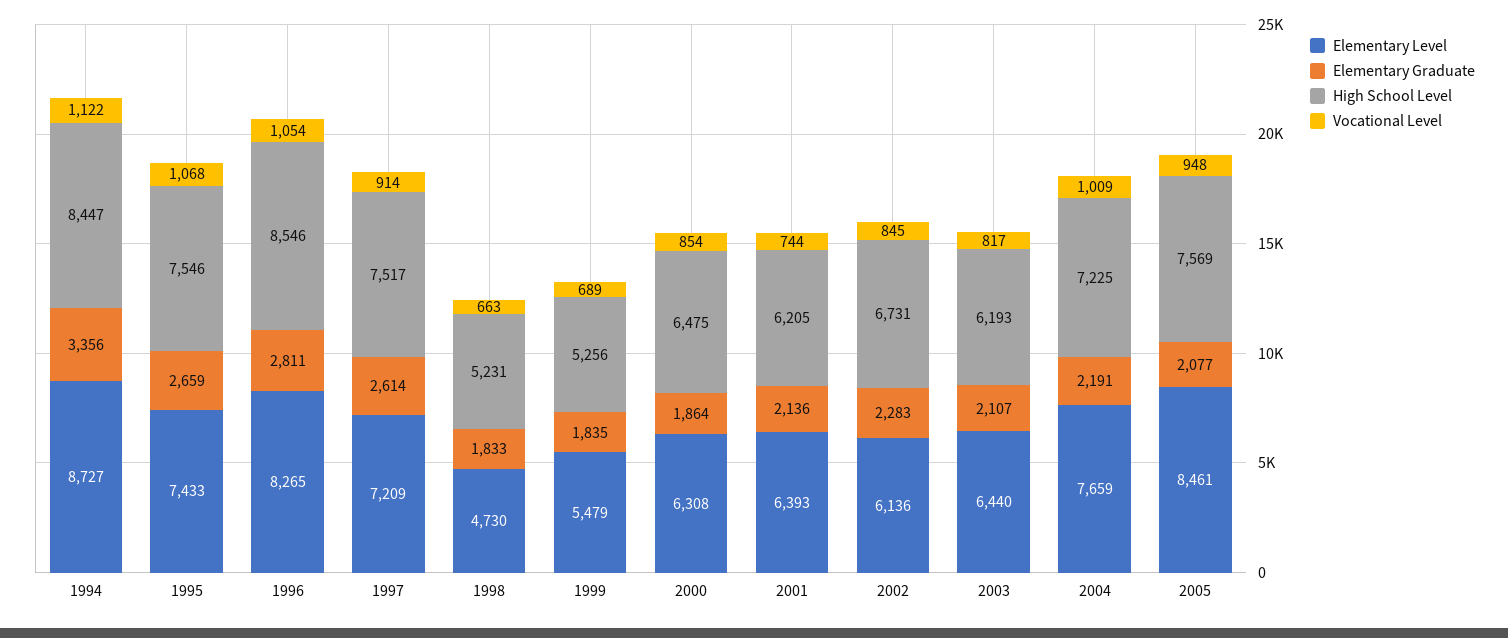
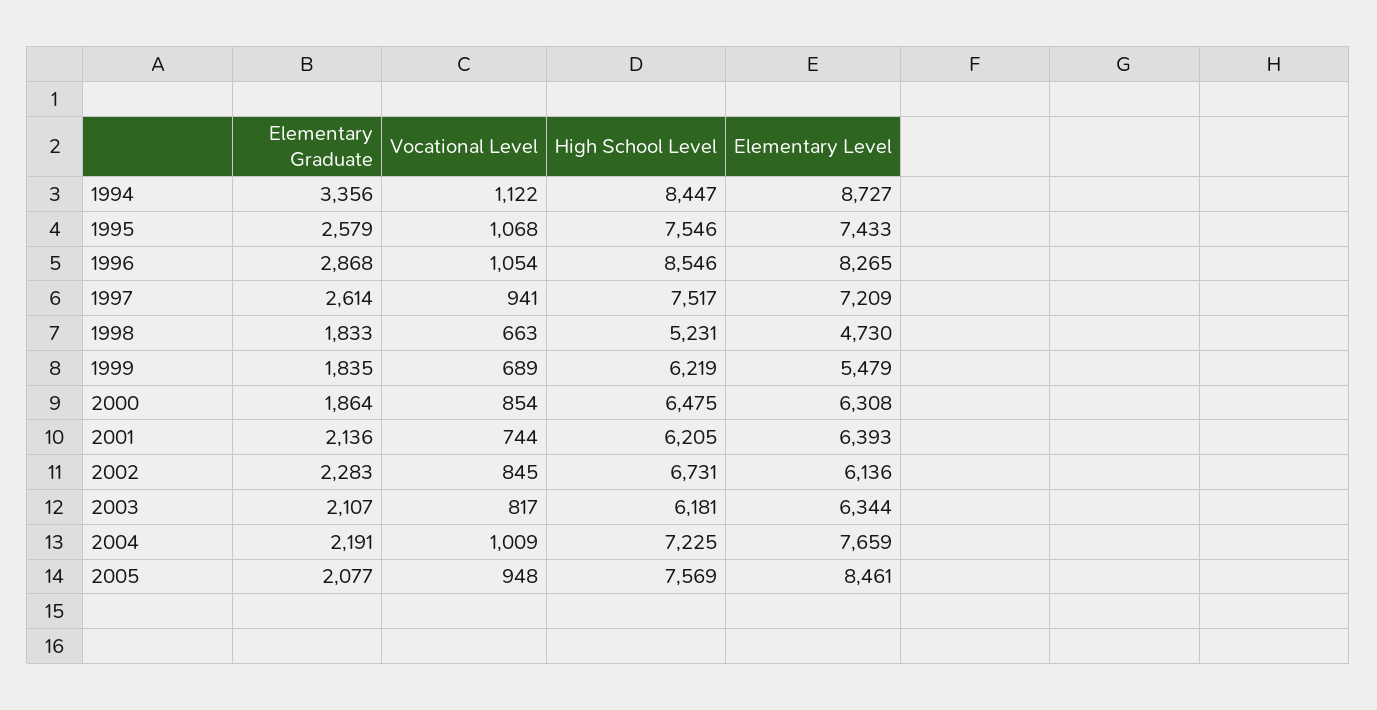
  {
    "Elementary Level": {
      "1994": 8727,
      "1995": 7433,
      "1996": 8265,
      "1997": 7209,
      "1998": 4730,
      "1999": 5479,
      "2000": 6308,
      "2001": 6393,
      "2002": 6136,
-     "2003": 6440,
+     "2003": 6344,
      "2004": 7659,
      "2005": 8461
    },
    "Elementary Graduate": {
      "1994": 3356,
-     "1995": 2659,
+     "1995": 2579,
-     "1996": 2811,
+     "1996": 2868,
      "1997": 2614,
      "1998": 1833,
      "1999": 1835,
      "2000": 1864,
      "2001": 2136,
      "2002": 2283,
      "2003": 2107,
      "2004": 2191,
      "2005": 2077
    },
    "High School Level": {
      "1994": 8447,
      "1995": 7546,
      "1996": 8546,
      "1997": 7517,
      "1998": 5231,
-     "1999": 5256,
+     "1999": 6219,
      "2000": 6475,
      "2001": 6205,
      "2002": 6731,
-     "2003": 6193,
+     "2003": 6181,
      "2004": 7225,
      "2005": 7569
    },
    "Vocational Level": {
      "1994": 1122,
      "1995": 1068,
      "1996": 1054,
-     "1997": 914,
+     "1997": 941,
      "1998": 663,
      "1999": 689,
      "2000": 854,
      "2001": 744,
      "2002": 845,
      "2003": 817,
      "2004": 1009,
      "2005": 948
    }
  }

